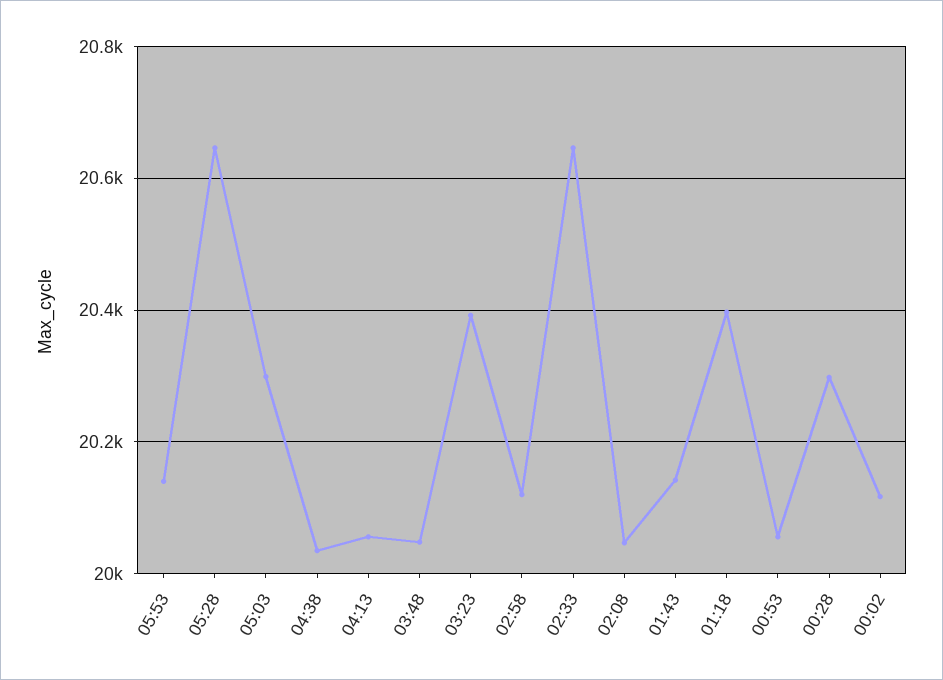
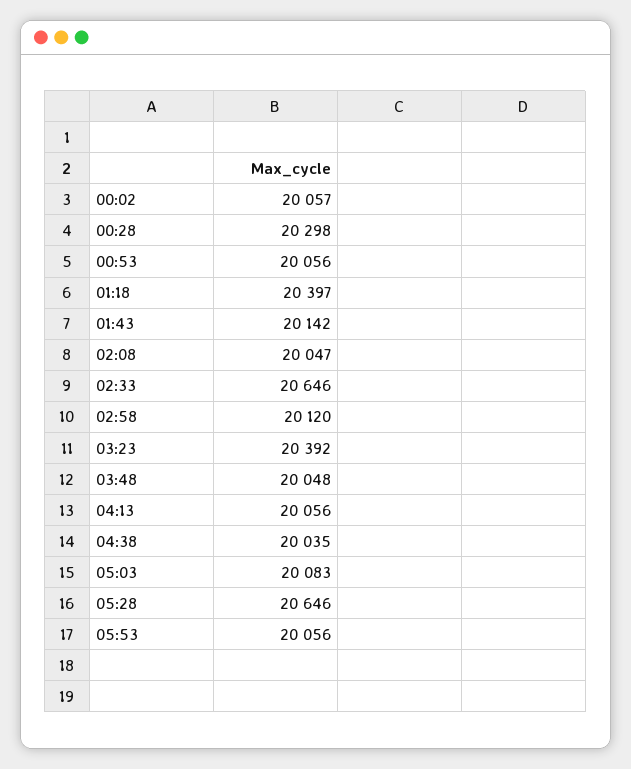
  {
-   "05:53": 20140,
+   "05:53": 20056,
    "05:28": 20646,
-   "05:03": 20300,
+   "05:03": 20083,
    "04:38": 20035,
    "04:13": 20056,
    "03:48": 20048,
    "03:23": 20392,
    "02:58": 20120,
    "02:33": 20646,
    "02:08": 20047,
    "01:43": 20142,
    "01:18": 20397,
    "00:53": 20056,
    "00:28": 20298,
-   "00:02": 20120
+   "00:02": 20057
  }

